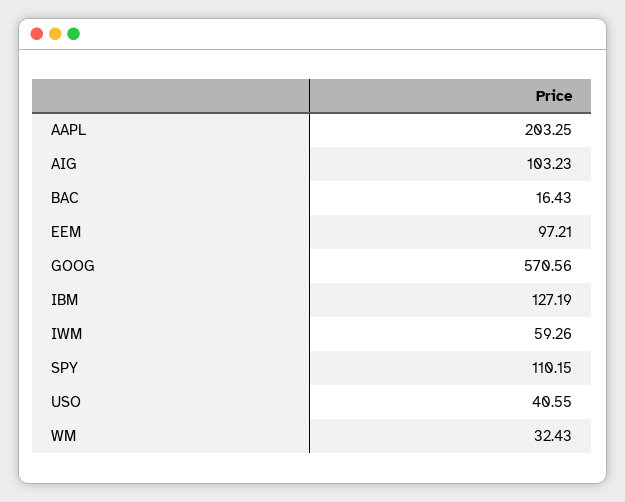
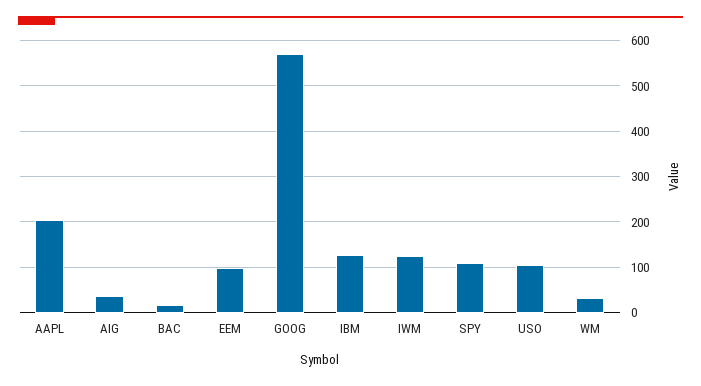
  {
    "AAPL": 203.25,
-   "AIG": 103.23,
+   "AIG": 40,
    "BAC": 16.43,
    "EEM": 97.21,
    "GOOG": 570.56,
    "IBM": 127.19,
-   "IWM": 59.26,
+   "IWM": 120,
    "SPY": 110.15,
-   "USO": 40.55,
+   "USO": 100,
    "WM": 32.43
  }

